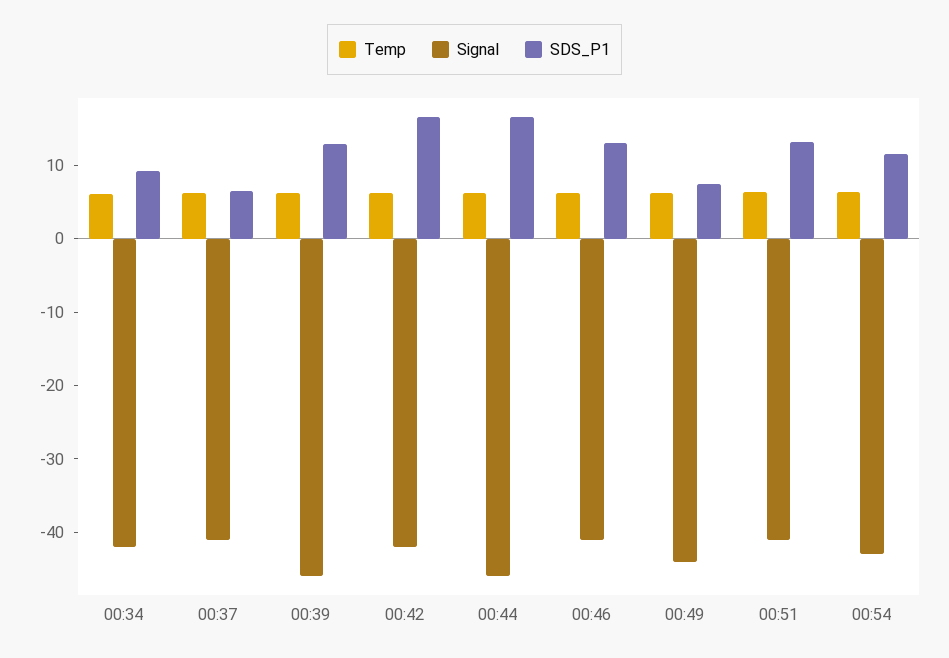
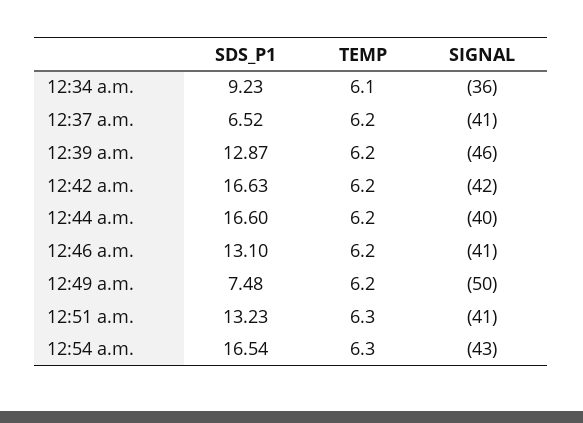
  {
    "Temp": {
      "00:34": 6.1,
      "00:37": 6.2,
      "00:39": 6.2,
      "00:42": 6.2,
      "00:44": 6.2,
      "00:46": 6.2,
      "00:49": 6.2,
      "00:51": 6.3,
      "00:54": 6.3
    },
    "Signal": {
-     "00:34": -42,
+     "00:34": -36,
      "00:37": -41,
      "00:39": -46,
      "00:42": -42,
-     "00:44": -46,
+     "00:44": -40,
      "00:46": -41,
-     "00:49": -44,
+     "00:49": -50,
      "00:51": -41,
      "00:54": -43
    },
    "SDS_P1": {
      "00:34": 9.23,
      "00:37": 6.52,
      "00:39": 12.87,
      "00:42": 16.63,
      "00:44": 16.6,
      "00:46": 13.1,
      "00:49": 7.48,
      "00:51": 13.23,
-     "00:54": 12
+     "00:54": 16.54
    }
  }

